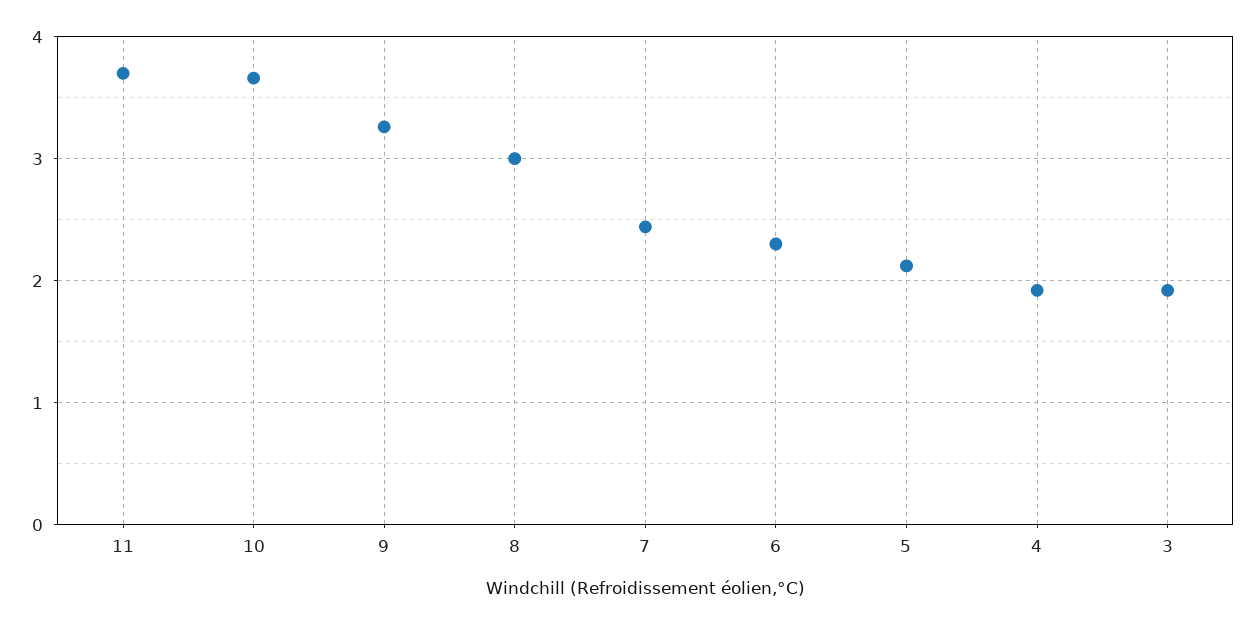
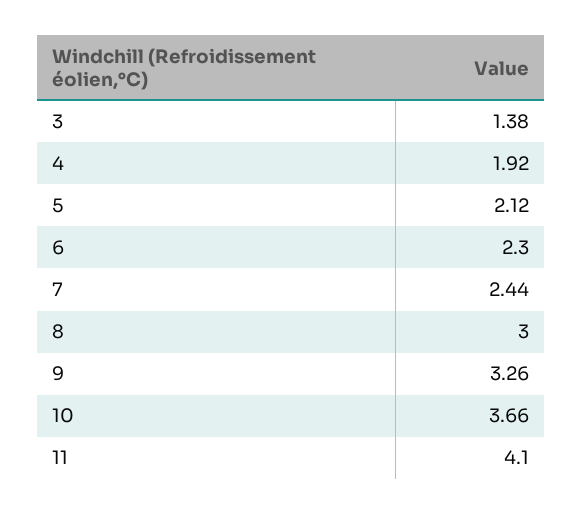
  {
-   "11": 3.7,
+   "11": 4.1,
    "10": 3.66,
    "9": 3.26,
    "8": 3,
    "7": 2.44,
    "6": 2.3,
    "5": 2.12,
    "4": 1.92,
-   "3": 1.9
+   "3": 1.38
  }

